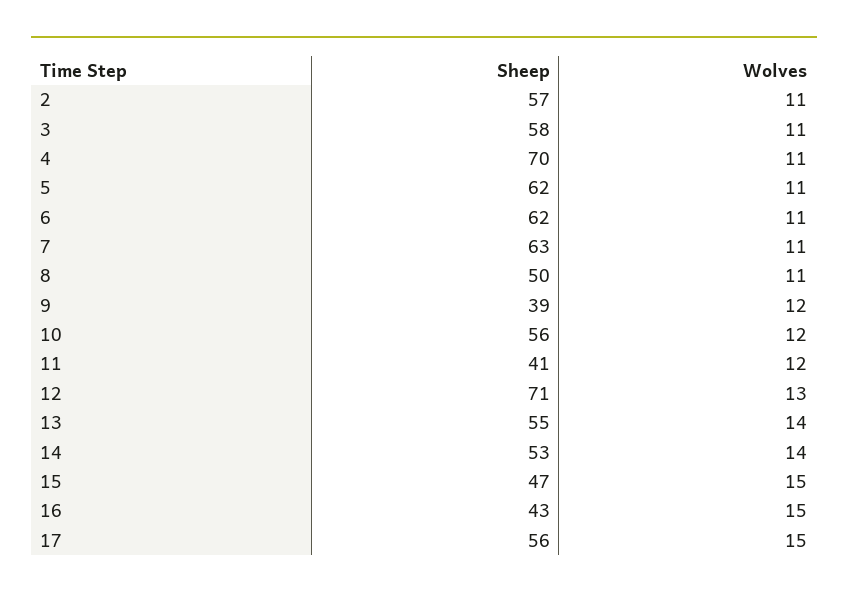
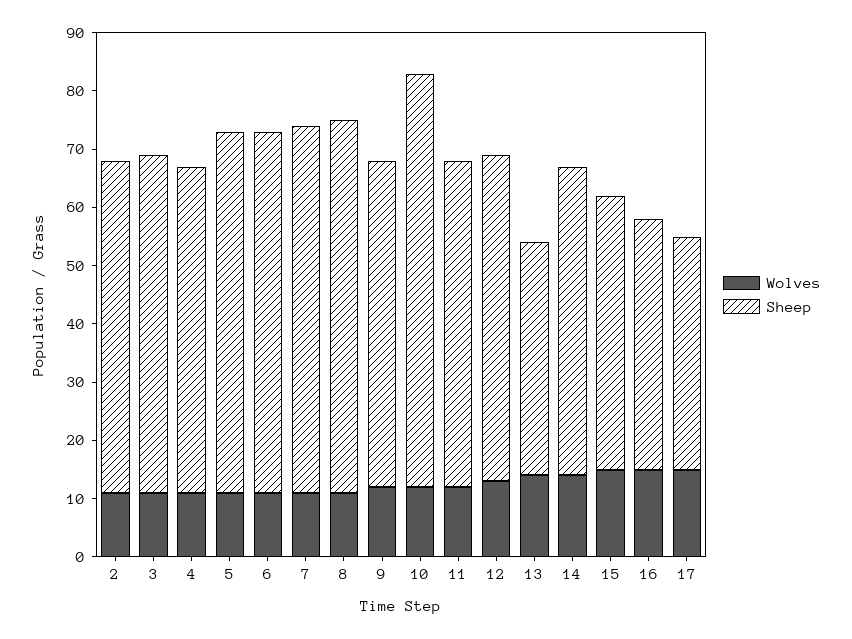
  {
    "Sheep": {
      "2": 57,
      "3": 58,
-     "4": 70,
+     "4": 55,
      "5": 62,
      "6": 62,
      "7": 63,
-     "8": 50,
+     "8": 65,
-     "9": 39,
+     "9": 55,
-     "10": 56,
+     "10": 70,
-     "11": 41,
+     "11": 55,
-     "12": 71,
+     "12": 55,
-     "13": 55,
+     "13": 40,
      "14": 53,
      "15": 47,
      "16": 43,
-     "17": 56
+     "17": 40
    },
    "Wolves": {
      "2": 11,
      "3": 11,
      "4": 11,
      "5": 11,
      "6": 11,
      "7": 11,
      "8": 11,
      "9": 12,
      "10": 12,
      "11": 12,
      "12": 13,
      "13": 14,
      "14": 14,
      "15": 15,
      "16": 15,
      "17": 15
    }
  }

